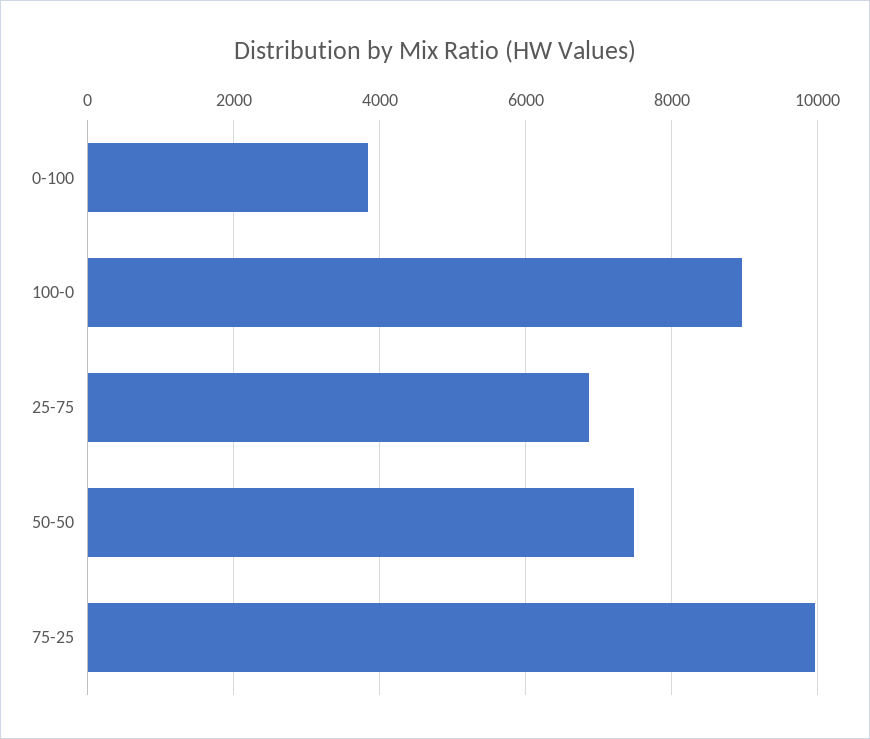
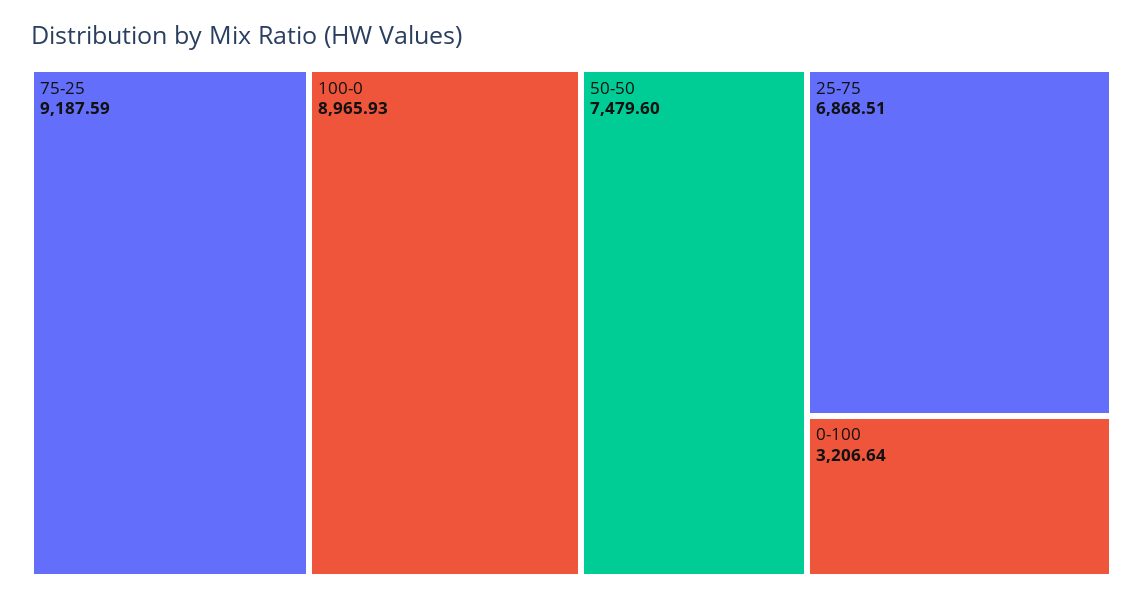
  {
-   "0-100": 3800,
+   "0-100": 3206.64,
    "100-0": 8965.93,
    "25-75": 6868.51,
    "50-50": 7479.6,
-   "75-25": 10000
+   "75-25": 9187.59
  }

